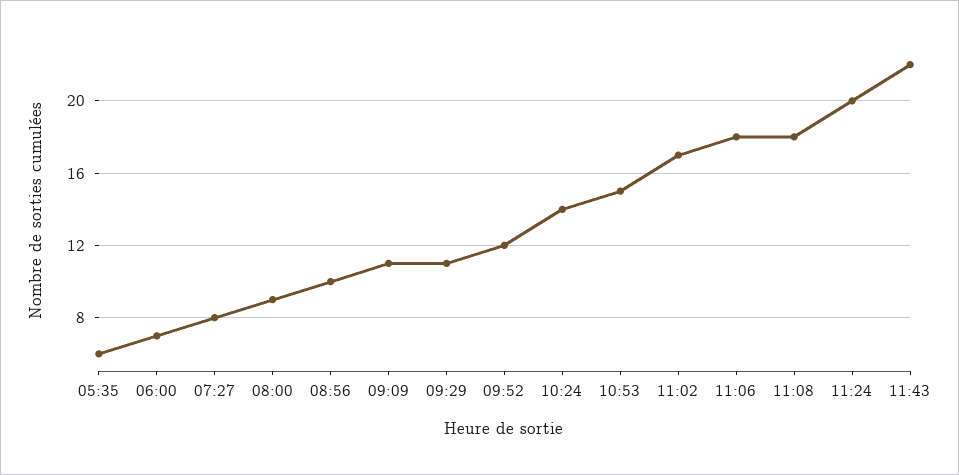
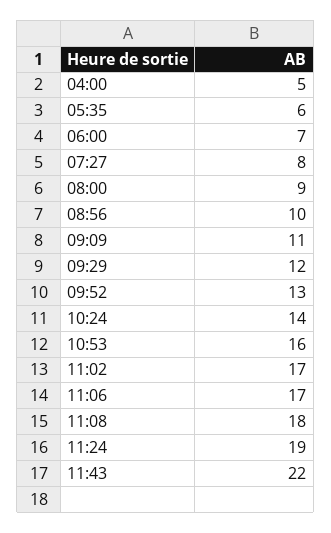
  {
    "05:35": 6,
    "06:00": 7,
    "07:27": 8,
    "08:00": 9,
    "08:56": 10,
    "09:09": 11,
-   "09:29": 11,
+   "09:29": 12,
-   "09:52": 12,
+   "09:52": 13,
    "10:24": 14,
-   "10:53": 15,
+   "10:53": 16,
    "11:02": 17,
-   "11:06": 18,
+   "11:06": 17,
    "11:08": 18,
-   "11:24": 20,
+   "11:24": 19,
-   "11:43": 22
+   "11:43": 22,
+   "04:00": 5
  }

